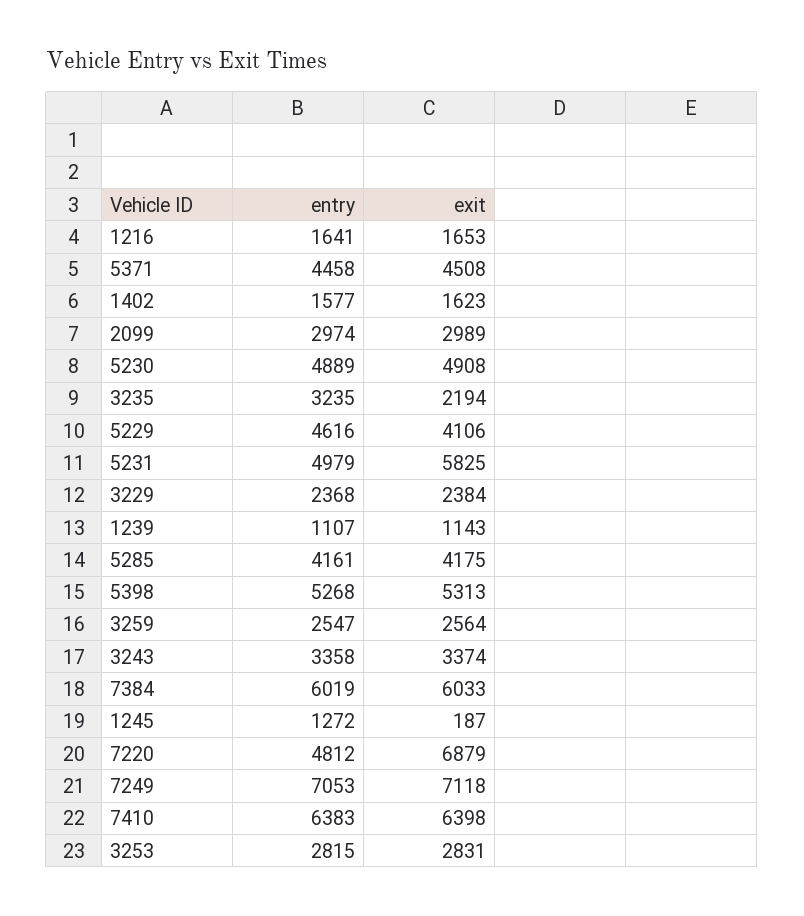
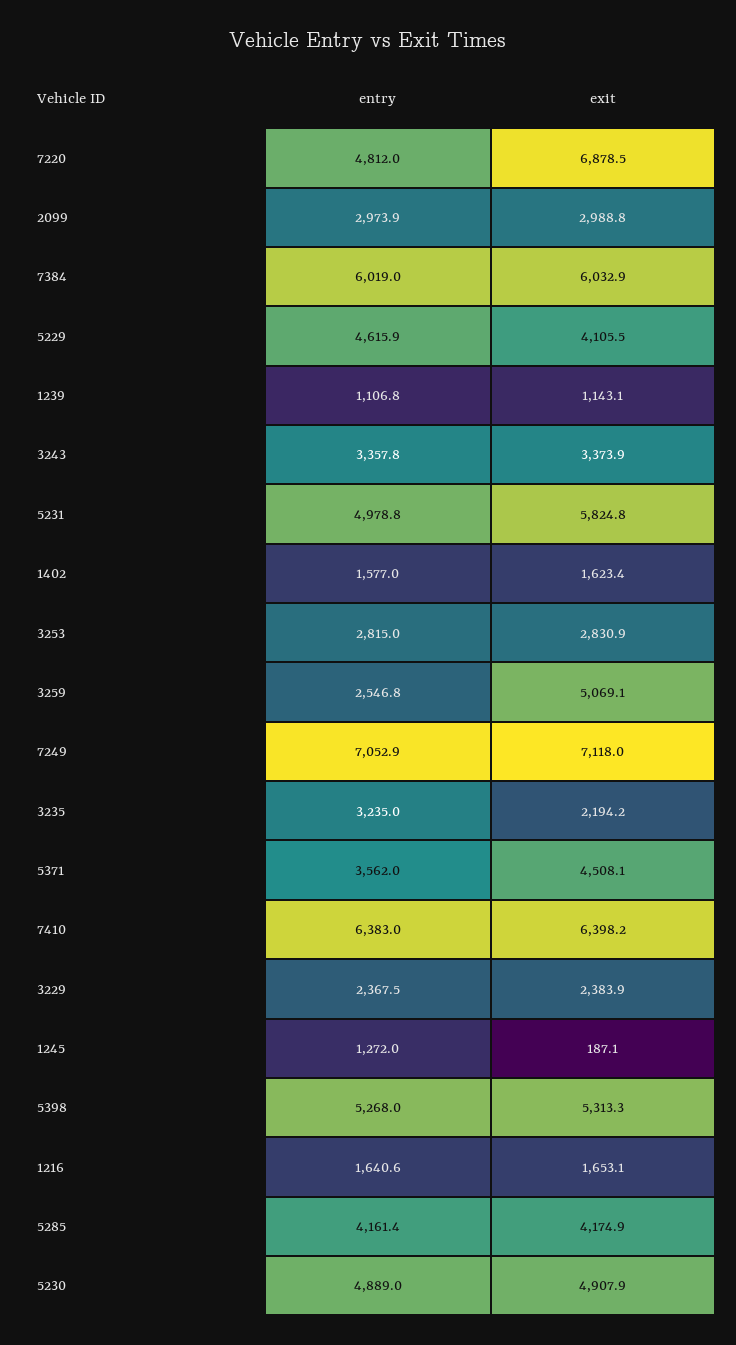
  {
    "entry": {
      "1216": 1640.6,
-     "5371": 4458,
+     "5371": 3562,
      "1402": 1577,
      "2099": 2973.9,
      "5230": 4889,
      "3235": 3235,
      "5229": 4615.9,
      "5231": 4978.8,
      "3229": 2367.5,
      "1239": 1106.8,
      "5285": 4161.4,
      "5398": 5268,
      "3259": 2546.8,
      "3243": 3357.8,
      "7384": 6019,
      "1245": 1272,
      "7220": 4812,
      "7249": 7052.9,
      "7410": 6383,
      "3253": 2815
    },
    "exit": {
      "1216": 1653.1,
      "5371": 4508.1,
      "1402": 1623.4,
      "2099": 2988.8,
      "5230": 4907.9,
      "3235": 2194.2,
      "5229": 4105.5,
      "5231": 5824.8,
      "3229": 2383.9,
      "1239": 1143.1,
      "5285": 4174.9,
      "5398": 5313.3,
-     "3259": 2564,
+     "3259": 5069.1,
      "3243": 3373.9,
      "7384": 6032.9,
      "1245": 187.1,
      "7220": 6878.5,
      "7249": 7118,
      "7410": 6398.2,
      "3253": 2830.9
    }
  }

